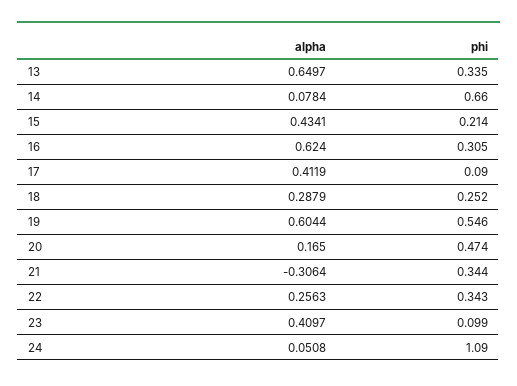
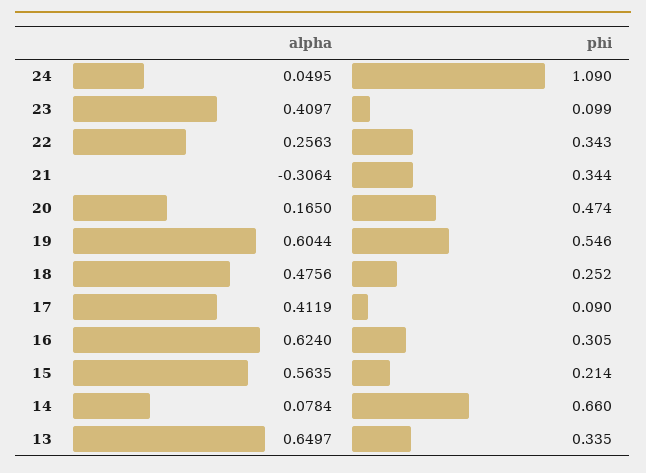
  {
    "alpha": {
      "13": 0.6497,
      "14": 0.0784,
-     "15": 0.4341,
+     "15": 0.5635,
      "16": 0.624,
      "17": 0.4119,
-     "18": 0.2879,
+     "18": 0.4756,
      "19": 0.6044,
      "20": 0.165,
      "21": -0.3064,
      "22": 0.2563,
      "23": 0.4097,
-     "24": 0.0508
+     "24": 0.0495
    },
    "phi": {
      "13": 0.335,
      "14": 0.66,
      "15": 0.214,
      "16": 0.305,
      "17": 0.09,
      "18": 0.252,
      "19": 0.546,
      "20": 0.474,
      "21": 0.344,
      "22": 0.343,
      "23": 0.099,
      "24": 1.09
    }
  }

